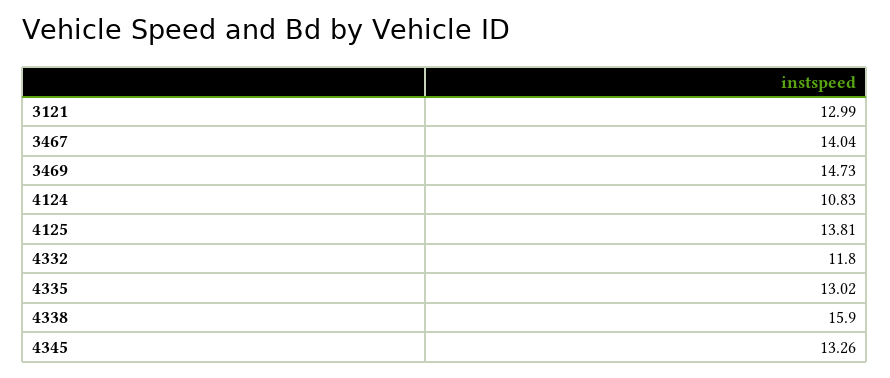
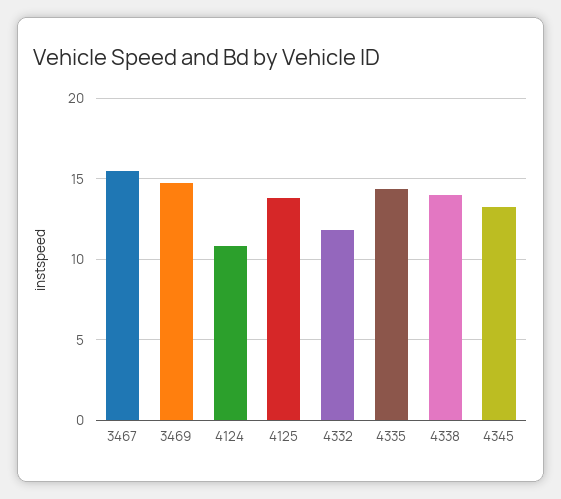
  {
-   "3121": 12.99,
-   "3467": 14.04,
+   "3467": 15.5,
    "3469": 14.73,
    "4124": 10.83,
    "4125": 13.81,
    "4332": 11.8,
-   "4335": 13.02,
+   "4335": 14.5,
-   "4338": 15.9,
+   "4338": 14,
    "4345": 13.26
  }

